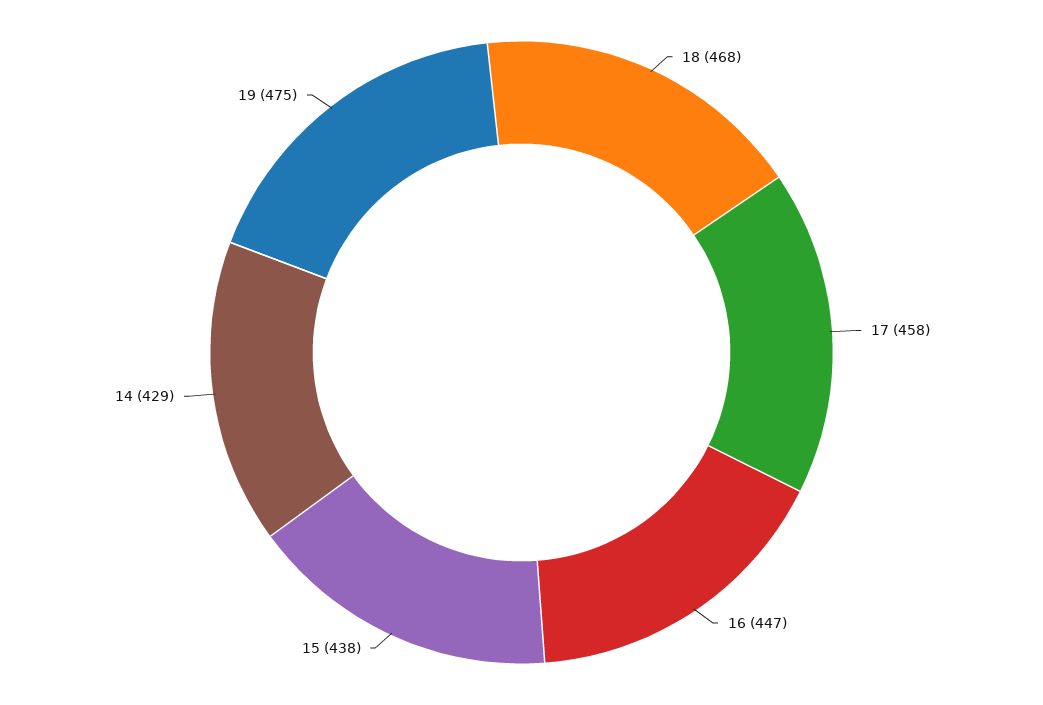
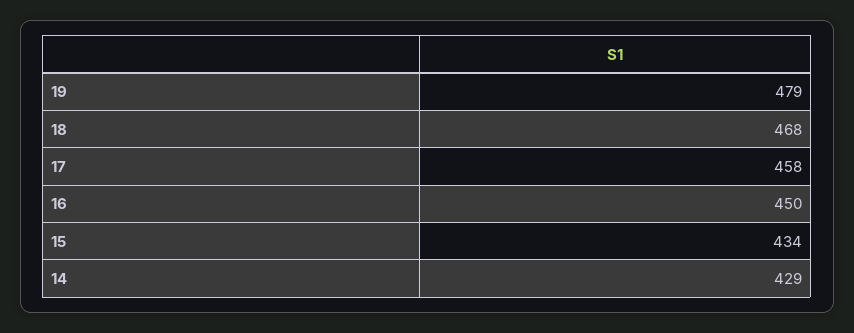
  {
    "18": 468,
    "17": 458,
-   "16": 447,
+   "16": 450,
-   "15": 438,
+   "15": 434,
    "14": 429,
-   "19": 475
+   "19": 479
  }

